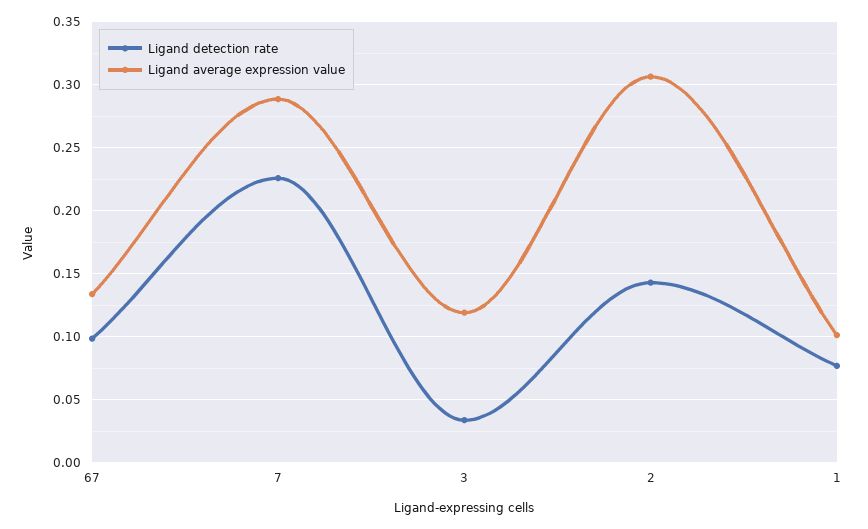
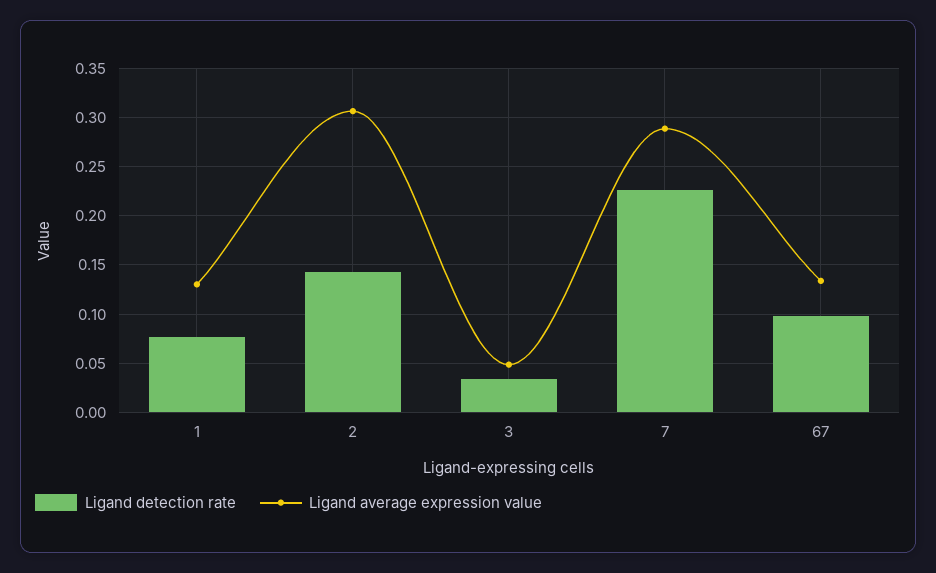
  {
    "Ligand detection rate": {
      "67": 0.1,
      "7": 0.225,
      "3": 0.035,
      "2": 0.145,
      "1": 0.075
    },
    "Ligand average expression value": {
      "67": 0.135,
      "7": 0.29,
-     "3": 0.12,
+     "3": 0.05,
      "2": 0.305,
-     "1": 0.1
+     "1": 0.13
    }
  }

